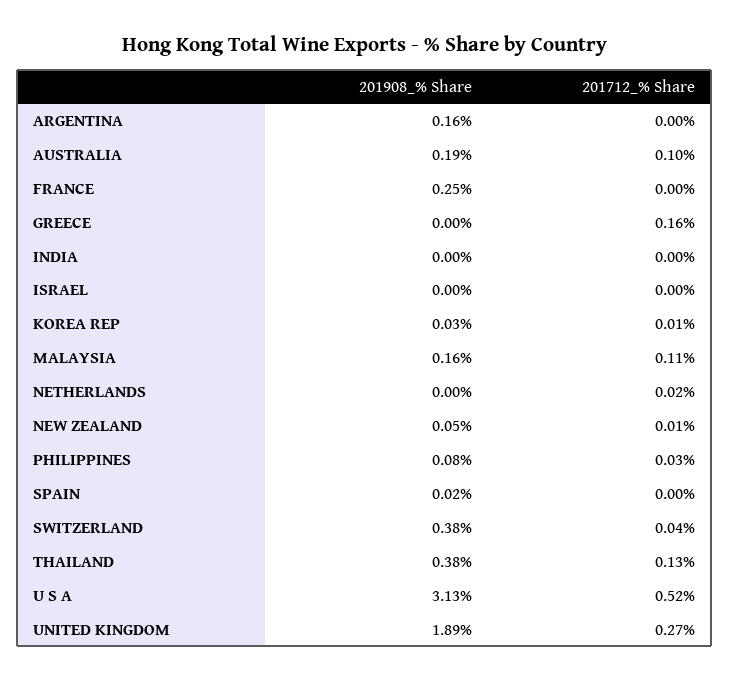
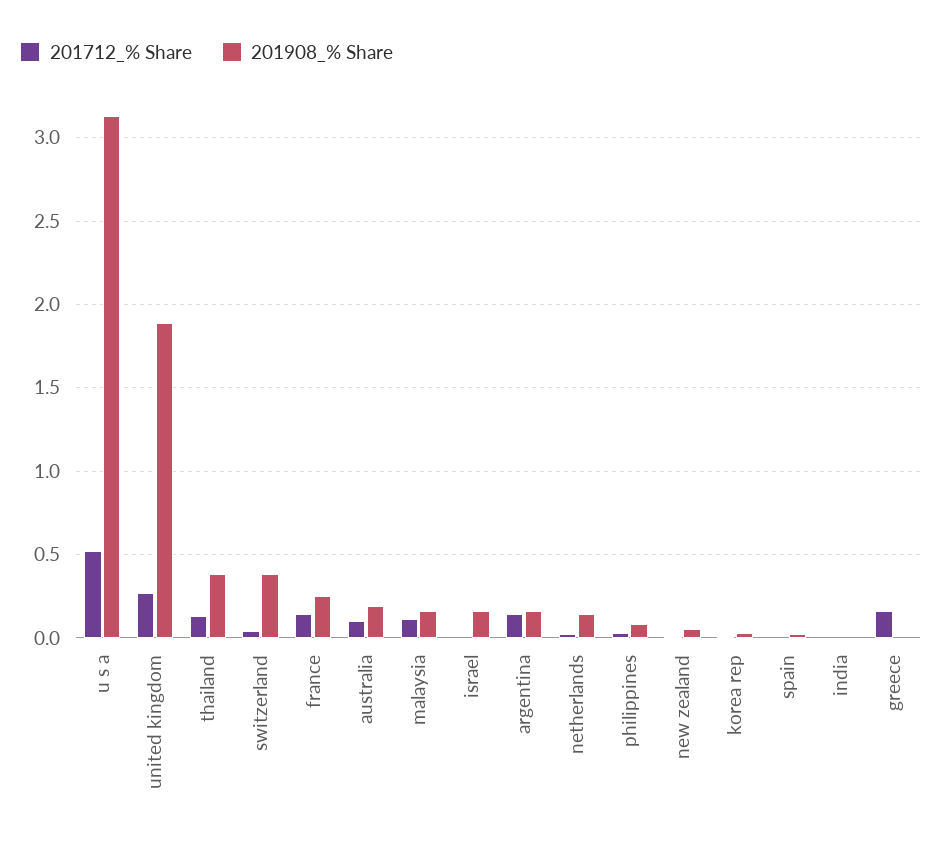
  {
    "201908_% Share": {
      "ARGENTINA": 0.16,
      "AUSTRALIA": 0.19,
      "FRANCE": 0.25,
      "GREECE": 0,
      "INDIA": 0,
-     "ISRAEL": 0,
+     "ISRAEL": 0.15,
      "KOREA REP": 0.03,
      "MALAYSIA": 0.16,
-     "NETHERLANDS": 0,
+     "NETHERLANDS": 0.15,
      "NEW ZEALAND": 0.05,
      "PHILIPPINES": 0.08,
      "SPAIN": 0.02,
      "SWITZERLAND": 0.38,
      "THAILAND": 0.38,
      "U S A": 3.13,
      "UNITED KINGDOM": 1.89
    },
    "201712_% Share": {
-     "ARGENTINA": 0,
+     "ARGENTINA": 0.15,
      "AUSTRALIA": 0.1,
-     "FRANCE": 0,
+     "FRANCE": 0.15,
      "GREECE": 0.16,
      "INDIA": 0,
      "ISRAEL": 0,
      "KOREA REP": 0.01,
      "MALAYSIA": 0.11,
      "NETHERLANDS": 0.02,
      "NEW ZEALAND": 0.01,
      "PHILIPPINES": 0.03,
      "SPAIN": 0,
      "SWITZERLAND": 0.04,
      "THAILAND": 0.13,
      "U S A": 0.52,
      "UNITED KINGDOM": 0.27
    }
  }

